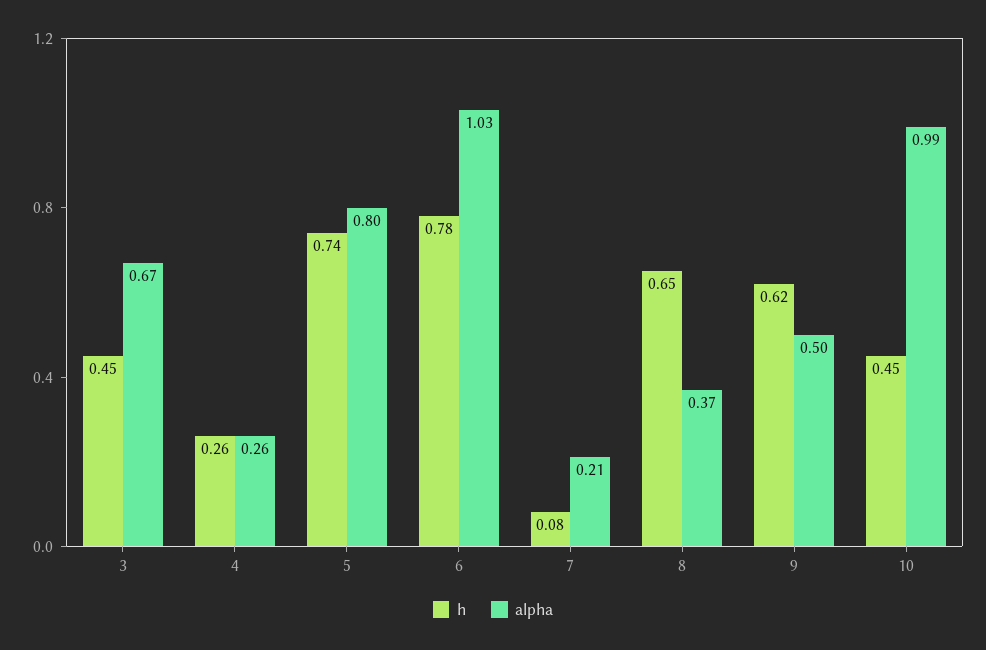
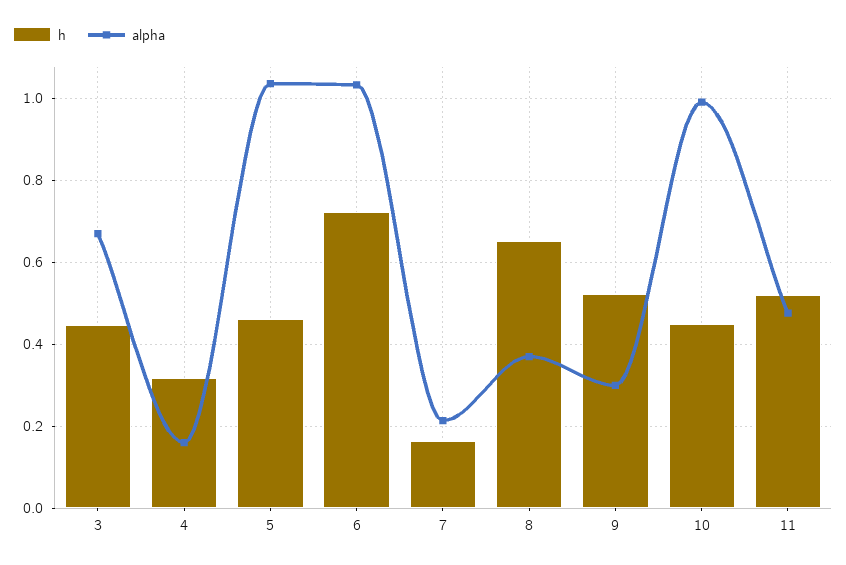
  {
    "h": {
      "3": 0.45,
-     "4": 0.26,
+     "4": 0.32,
-     "5": 0.74,
+     "5": 0.46,
-     "6": 0.78,
+     "6": 0.72,
-     "7": 0.08,
+     "7": 0.16,
      "8": 0.65,
-     "9": 0.62,
+     "9": 0.52,
-     "10": 0.45
+     "10": 0.45,
+     "11": 0.52
    },
    "alpha": {
      "3": 0.67,
-     "4": 0.26,
+     "4": 0.16,
-     "5": 0.8,
+     "5": 1.04,
      "6": 1.03,
      "7": 0.21,
      "8": 0.37,
-     "9": 0.5,
+     "9": 0.3,
-     "10": 0.99
+     "10": 0.99,
+     "11": 0.48
    }
  }

